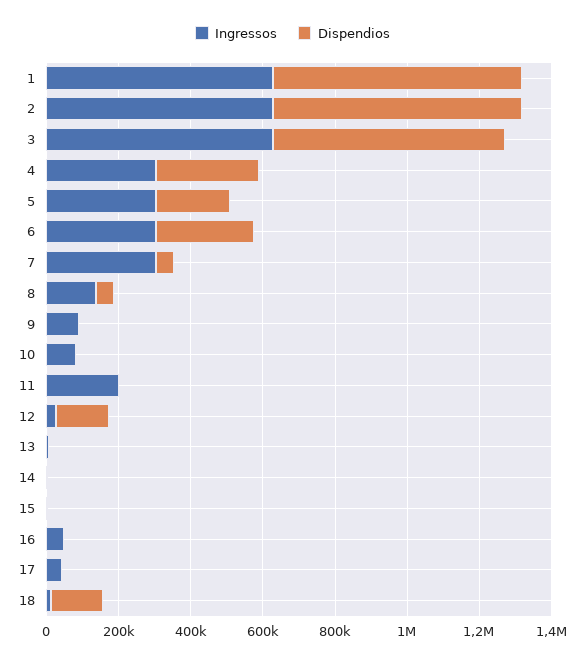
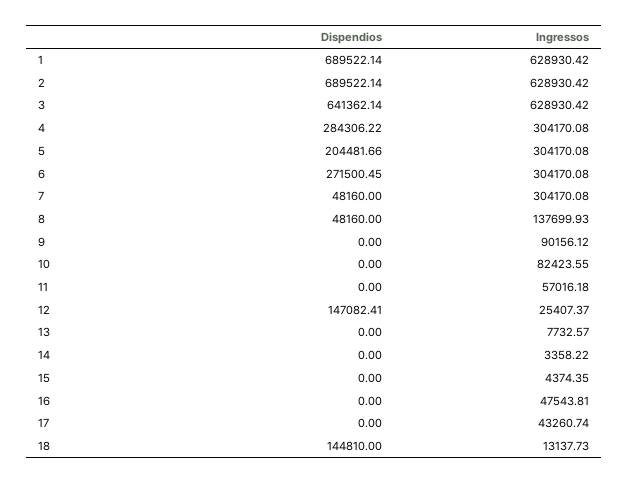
  {
    "Ingressos": {
      "1": 628930.42,
      "2": 628930.42,
      "3": 628930.42,
      "4": 304170.08,
      "5": 304170.08,
      "6": 304170.08,
      "7": 304170.08,
      "8": 137699.93,
      "9": 90156.12,
      "10": 82423.55,
-     "11": 200000,
+     "11": 57016.18,
      "12": 25407.37,
      "13": 7732.57,
      "14": 3358.22,
      "15": 4374.35,
      "16": 47543.81,
      "17": 43260.74,
      "18": 13137.73
    },
    "Dispendios": {
      "1": 689522.14,
      "2": 689522.14,
      "3": 641362.14,
      "4": 284306.22,
      "5": 204481.66,
      "6": 271500.45,
      "7": 48160,
      "8": 48160,
      "9": 0,
      "10": 0,
      "11": 0,
      "12": 147082.41,
      "13": 0,
      "14": 0,
      "15": 0,
      "16": 0,
      "17": 0,
      "18": 144810
    }
  }

